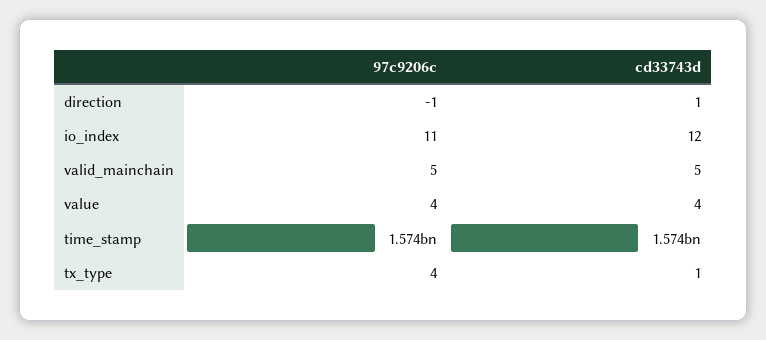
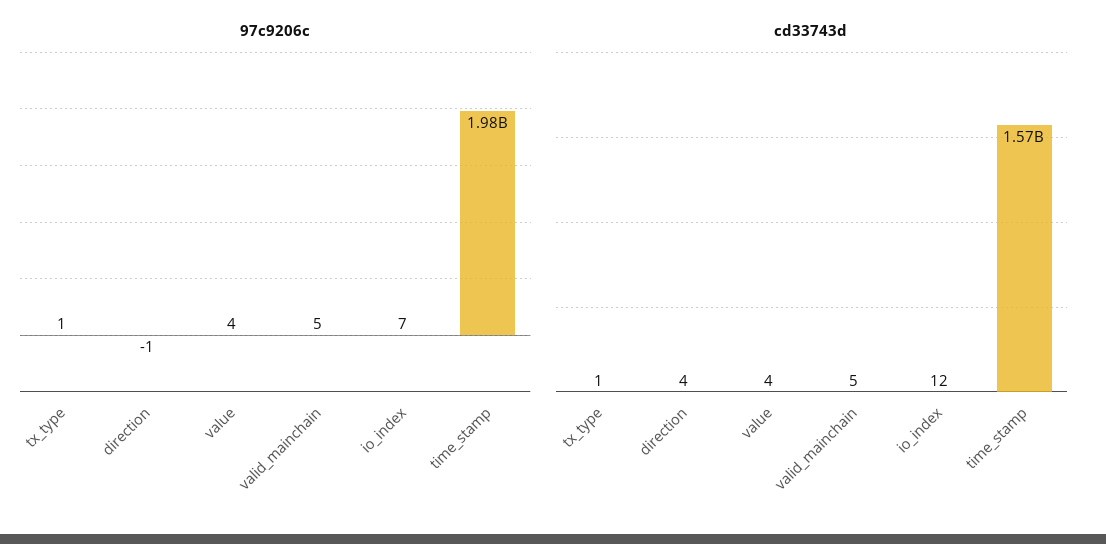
  {
    "97c9206c": {
      "direction": -1,
-     "io_index": 11,
+     "io_index": 7,
      "valid_mainchain": 5,
      "value": 4,
-     "time_stamp": 1574000000,
+     "time_stamp": 1980000000,
-     "tx_type": 4
+     "tx_type": 1
    },
    "cd33743d": {
-     "direction": 1,
+     "direction": 4,
      "io_index": 12,
      "valid_mainchain": 5,
      "value": 4,
      "time_stamp": 1574000000,
      "tx_type": 1
    }
  }

